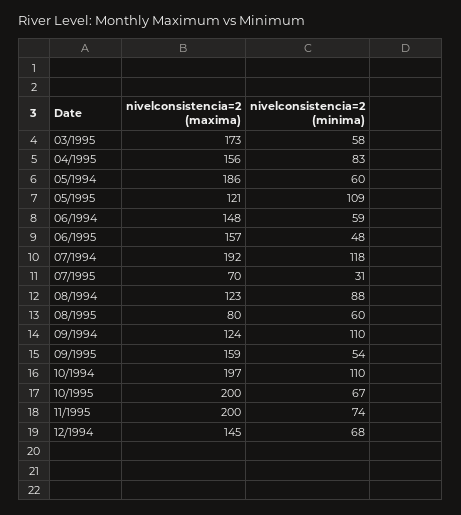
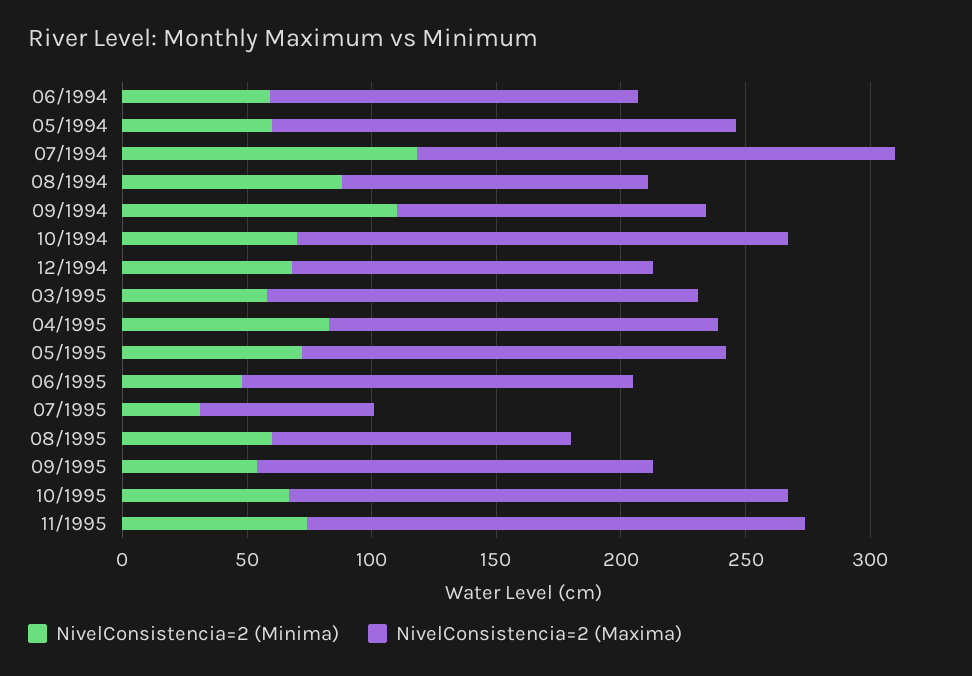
  {
    "nivelconsistencia=2 (maxima)": {
      "03/1995": 173,
      "04/1995": 156,
      "05/1994": 186,
-     "05/1995": 121,
+     "05/1995": 170,
      "06/1994": 148,
      "06/1995": 157,
      "07/1994": 192,
      "07/1995": 70,
      "08/1994": 123,
-     "08/1995": 80,
+     "08/1995": 120,
      "09/1994": 124,
      "09/1995": 159,
      "10/1994": 197,
      "10/1995": 200,
      "11/1995": 200,
      "12/1994": 145
    },
    "nivelconsistencia=2 (minima)": {
      "03/1995": 58,
      "04/1995": 83,
      "05/1994": 60,
-     "05/1995": 109,
+     "05/1995": 70,
      "06/1994": 59,
      "06/1995": 48,
      "07/1994": 118,
      "07/1995": 31,
      "08/1994": 88,
      "08/1995": 60,
      "09/1994": 110,
      "09/1995": 54,
-     "10/1994": 110,
+     "10/1994": 70,
      "10/1995": 67,
      "11/1995": 74,
      "12/1994": 68
    }
  }

